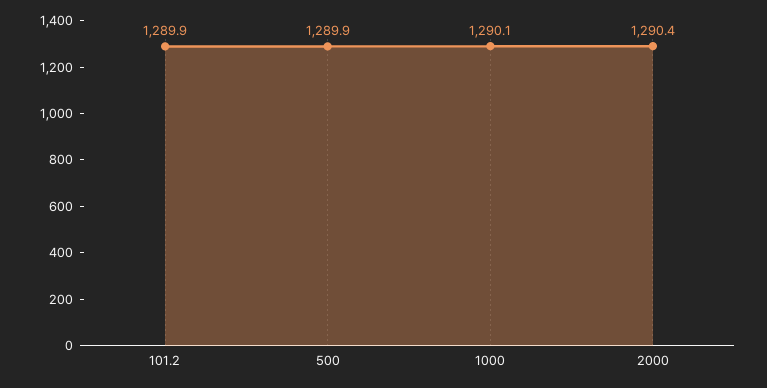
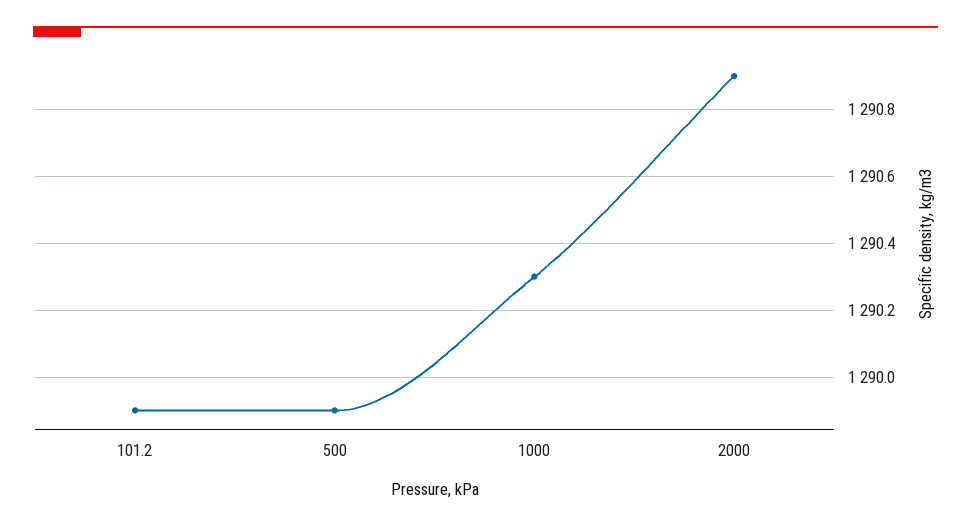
  {
    "101.2": 1289.9,
    "500": 1289.9,
-   "1000": 1290.1,
+   "1000": 1290.3,
-   "2000": 1290.4
+   "2000": 1290.9
  }

